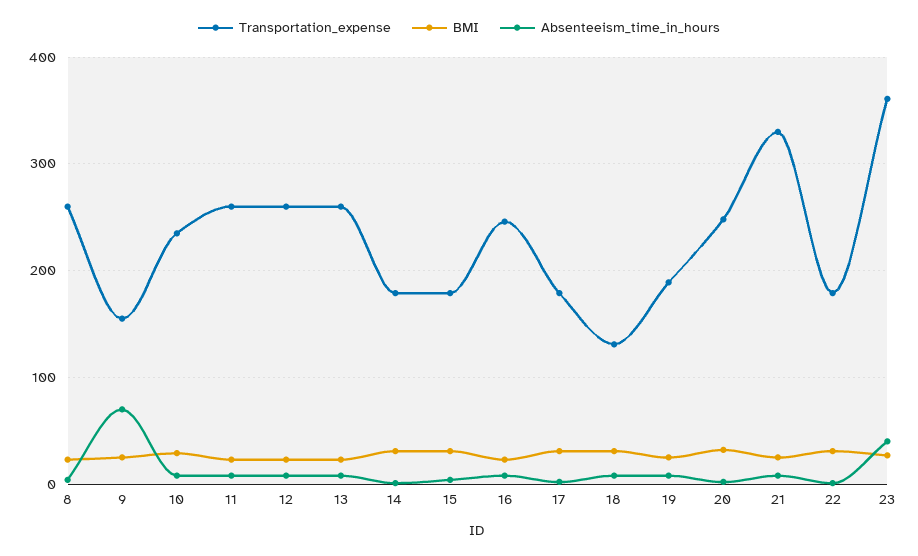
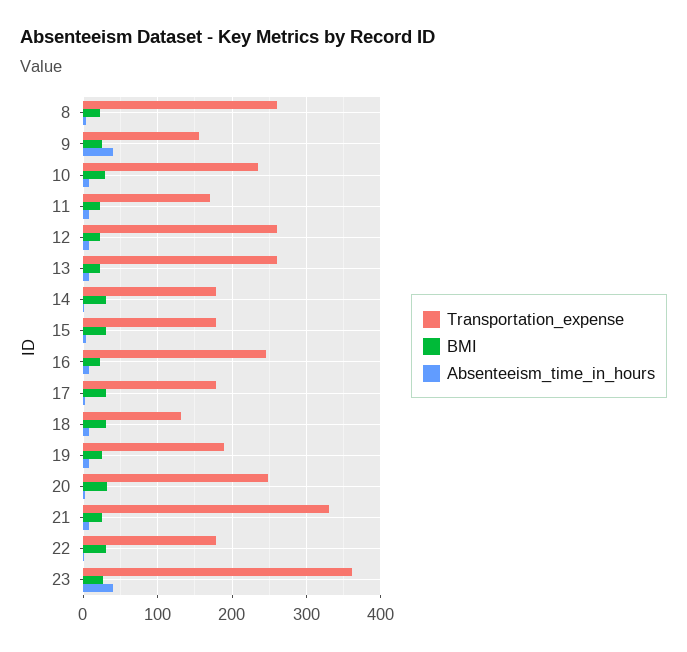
  {
    "Transportation_expense": {
      "8": 260,
      "9": 160,
      "10": 240,
-     "11": 260,
+     "11": 170,
      "12": 260,
      "13": 260,
      "14": 180,
      "15": 180,
      "16": 250,
      "17": 180,
      "18": 130,
      "19": 190,
      "20": 250,
      "21": 330,
      "22": 180,
      "23": 360
    },
    "BMI": {
      "8": 20,
      "9": 30,
      "10": 30,
      "11": 20,
      "12": 20,
      "13": 20,
      "14": 30,
      "15": 30,
      "16": 20,
      "17": 30,
      "18": 30,
      "19": 30,
      "20": 30,
      "21": 30,
      "22": 30,
      "23": 30
    },
    "Absenteeism_time_in_hours": {
      "8": 0,
-     "9": 70,
+     "9": 40,
      "10": 10,
      "11": 10,
      "12": 10,
      "13": 10,
      "14": 0,
      "15": 0,
      "16": 10,
      "17": 0,
      "18": 10,
      "19": 10,
      "20": 0,
      "21": 10,
      "22": 0,
      "23": 40
    }
  }

